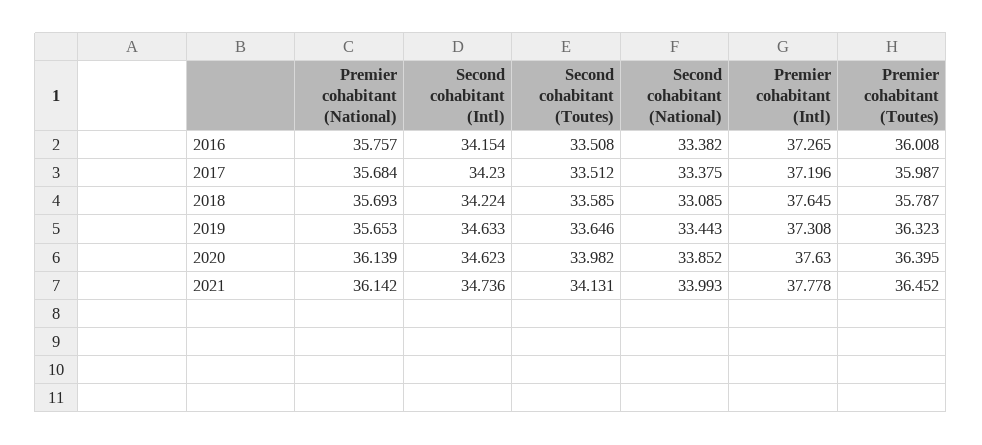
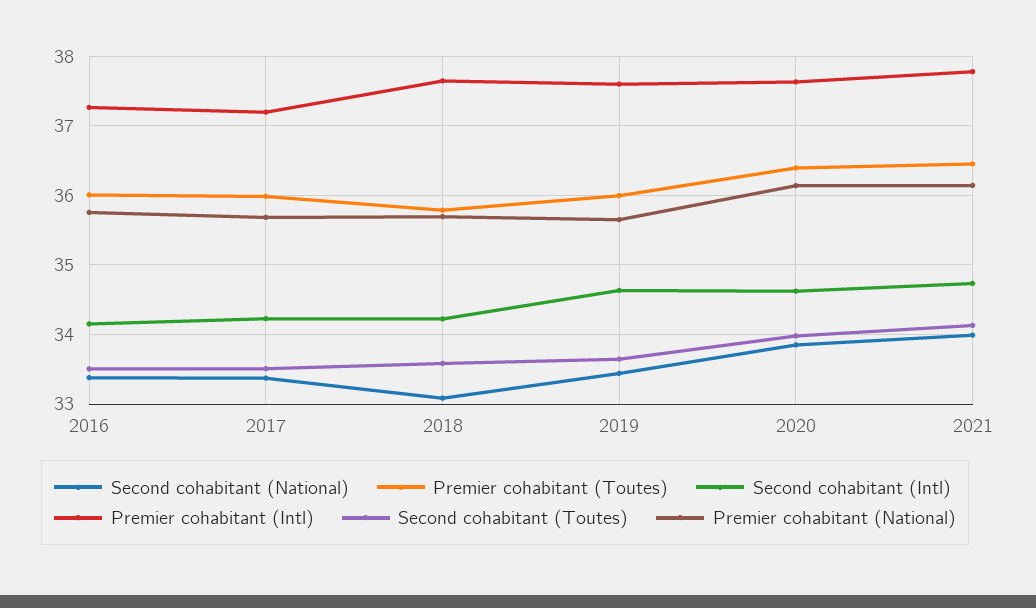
  {
    "Premier cohabitant (National)": {
      "2016": 35.757,
      "2017": 35.684,
      "2018": 35.693,
      "2019": 35.653,
      "2020": 36.139,
      "2021": 36.142
    },
    "Second cohabitant (Intl)": {
      "2016": 34.154,
      "2017": 34.23,
      "2018": 34.224,
      "2019": 34.633,
      "2020": 34.623,
      "2021": 34.736
    },
    "Second cohabitant (Toutes)": {
      "2016": 33.508,
      "2017": 33.512,
      "2018": 33.585,
      "2019": 33.646,
      "2020": 33.982,
      "2021": 34.131
    },
    "Second cohabitant (National)": {
      "2016": 33.382,
      "2017": 33.375,
      "2018": 33.085,
      "2019": 33.443,
      "2020": 33.852,
      "2021": 33.993
    },
    "Premier cohabitant (Intl)": {
      "2016": 37.265,
      "2017": 37.196,
      "2018": 37.645,
-     "2019": 37.308,
+     "2019": 37.6,
      "2020": 37.63,
      "2021": 37.778
    },
    "Premier cohabitant (Toutes)": {
      "2016": 36.008,
      "2017": 35.987,
      "2018": 35.787,
-     "2019": 36.323,
+     "2019": 36,
      "2020": 36.395,
      "2021": 36.452
    }
  }

